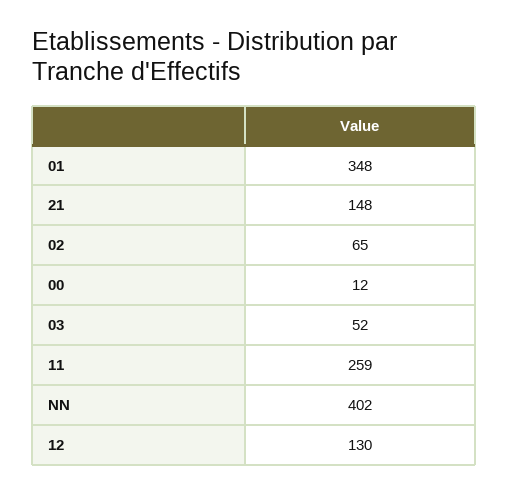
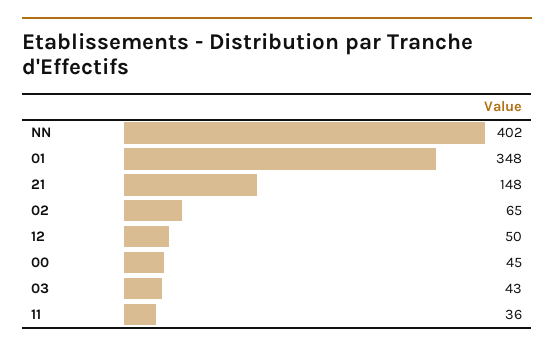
  {
    "01": 348,
    "21": 148,
    "02": 65,
-   "00": 12,
+   "00": 45,
-   "03": 52,
+   "03": 43,
-   "11": 259,
+   "11": 36,
    "NN": 402,
-   "12": 130
+   "12": 50
  }

